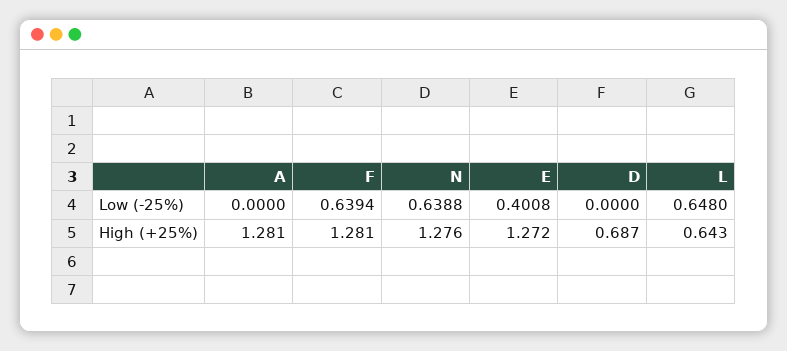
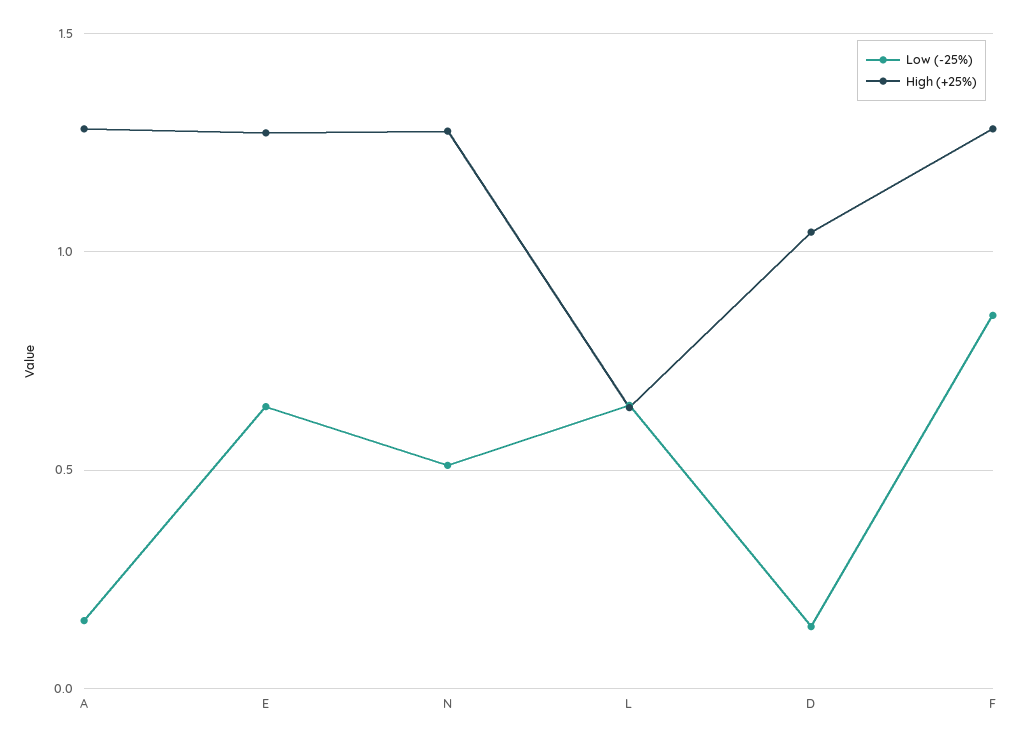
  {
    "Low (-25%)": {
-     "A": 0,
+     "A": 0.15,
-     "F": 0.6394,
+     "F": 0.85,
-     "N": 0.6388,
+     "N": 0.5,
-     "E": 0.4008,
+     "E": 0.65,
-     "D": 0,
+     "D": 0.15,
      "L": 0.648
    },
    "High (+25%)": {
      "A": 1.281,
      "F": 1.281,
      "N": 1.276,
      "E": 1.272,
-     "D": 0.687,
+     "D": 1.05,
      "L": 0.643
    }
  }

